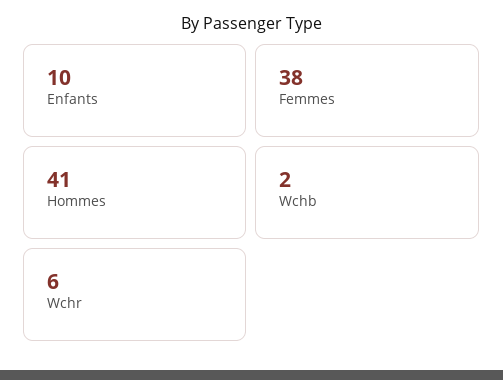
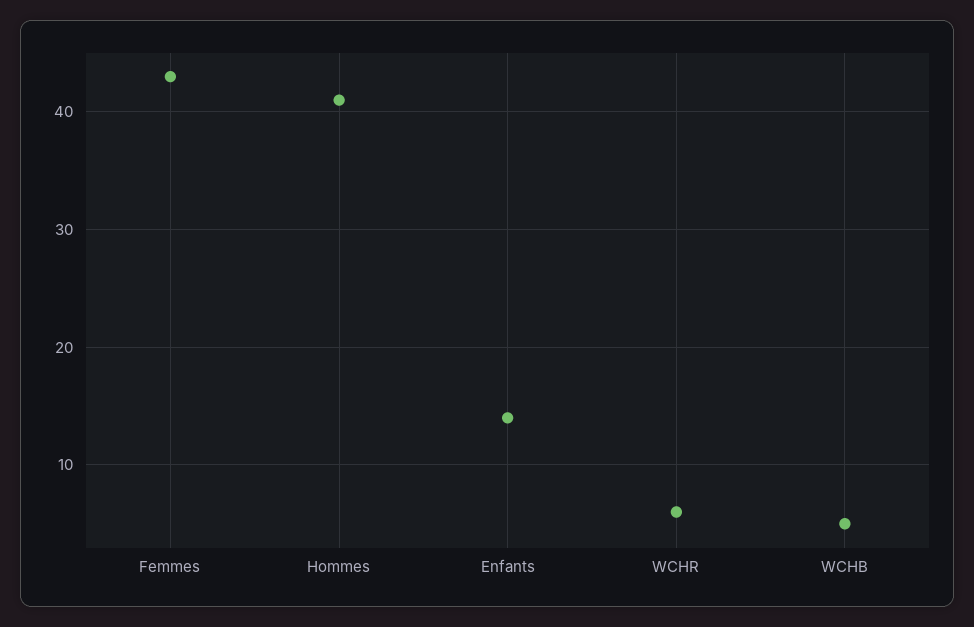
  {
-   "Enfants": 10,
+   "Enfants": 14,
-   "Femmes": 38,
+   "Femmes": 43,
    "Hommes": 41,
-   "Wchb": 2,
+   "Wchb": 5,
    "Wchr": 6
  }

